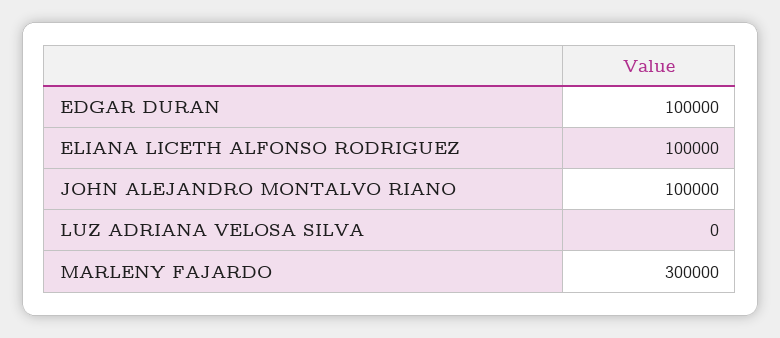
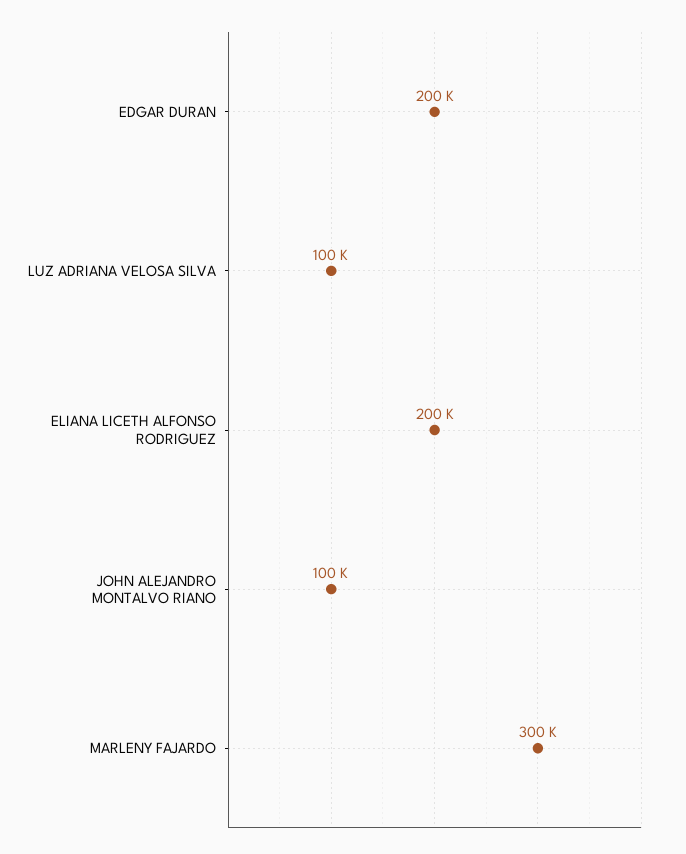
  {
-   "EDGAR DURAN": 100000,
+   "EDGAR DURAN": 200000,
-   "ELIANA LICETH ALFONSO RODRIGUEZ": 100000,
+   "ELIANA LICETH ALFONSO RODRIGUEZ": 200000,
    "JOHN ALEJANDRO MONTALVO RIANO": 100000,
-   "LUZ ADRIANA VELOSA SILVA": 0,
+   "LUZ ADRIANA VELOSA SILVA": 100000,
    "MARLENY FAJARDO": 300000
  }

